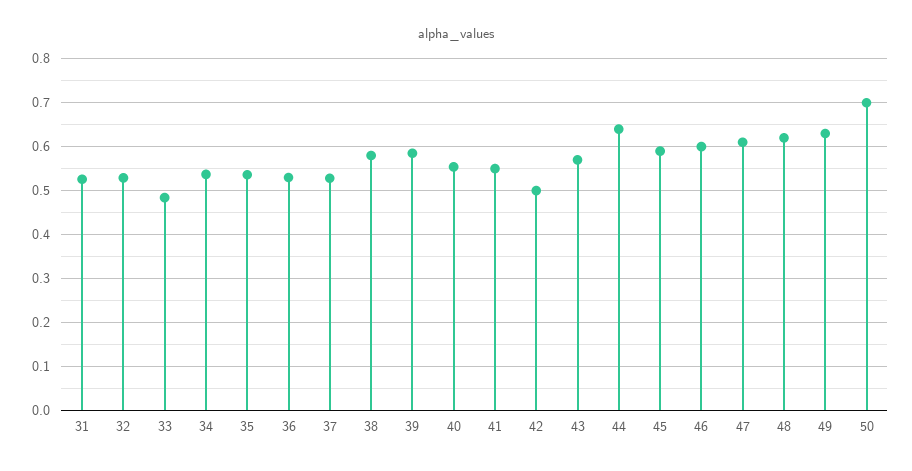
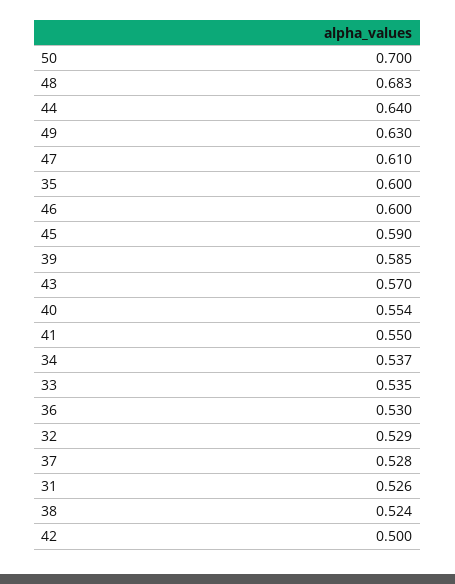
  {
    "31": 0.526,
    "32": 0.529,
-   "33": 0.48,
+   "33": 0.535,
    "34": 0.537,
-   "35": 0.54,
+   "35": 0.6,
    "36": 0.53,
    "37": 0.528,
-   "38": 0.58,
+   "38": 0.524,
    "39": 0.585,
    "40": 0.554,
    "41": 0.55,
    "42": 0.5,
    "43": 0.57,
    "44": 0.64,
    "45": 0.59,
    "46": 0.6,
    "47": 0.61,
-   "48": 0.62,
+   "48": 0.683,
    "49": 0.63,
    "50": 0.7
  }

